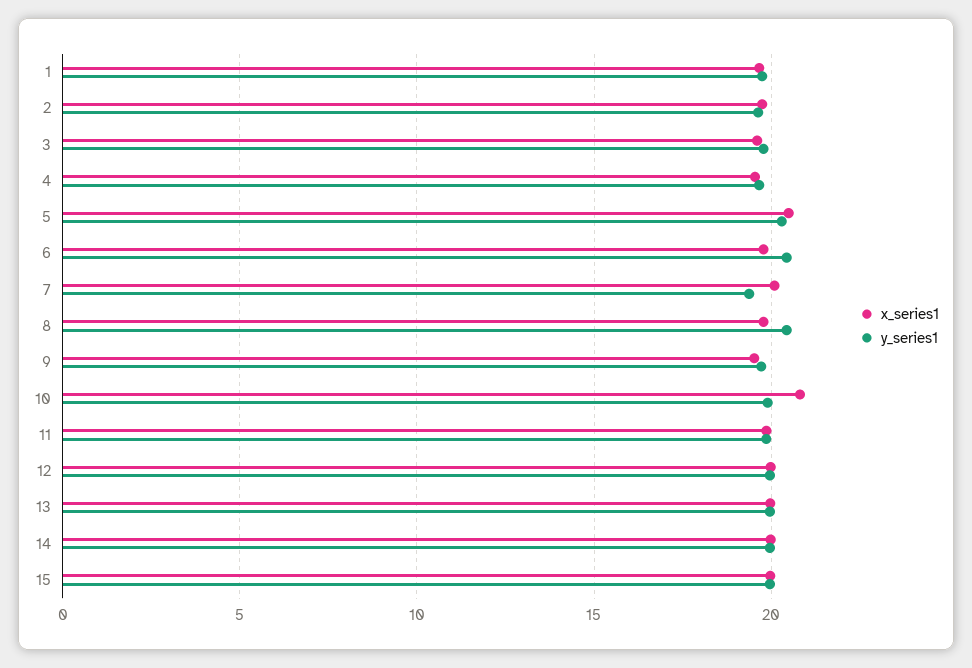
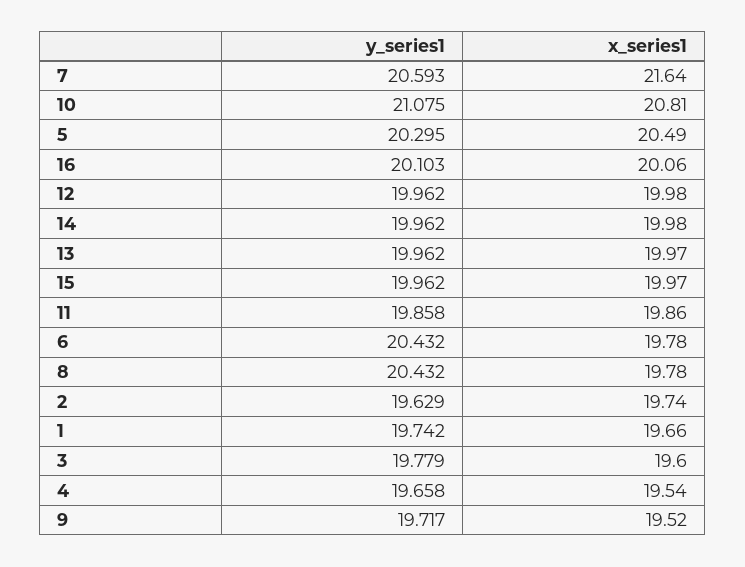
  {
    "x_series1": {
      "1": 19.66,
      "2": 19.74,
      "3": 19.6,
      "4": 19.54,
      "5": 20.49,
      "6": 19.78,
-     "7": 20,
+     "7": 21.64,
      "8": 19.78,
      "9": 19.52,
      "10": 20.81,
      "11": 19.86,
      "12": 19.98,
      "13": 19.97,
      "14": 19.98,
-     "15": 19.97
+     "15": 19.97,
+     "16": 20.06
    },
    "y_series1": {
      "1": 19.742,
      "2": 19.629,
      "3": 19.779,
      "4": 19.658,
      "5": 20.295,
      "6": 20.432,
-     "7": 19.5,
+     "7": 20.593,
      "8": 20.432,
      "9": 19.717,
-     "10": 20,
+     "10": 21.075,
      "11": 19.858,
      "12": 19.962,
      "13": 19.962,
      "14": 19.962,
-     "15": 19.962
+     "15": 19.962,
+     "16": 20.103
    }
  }

